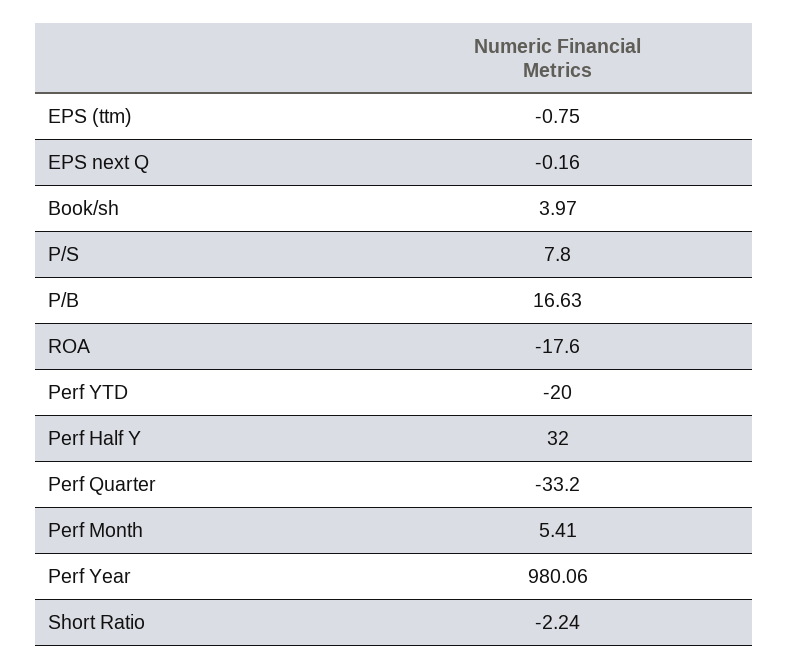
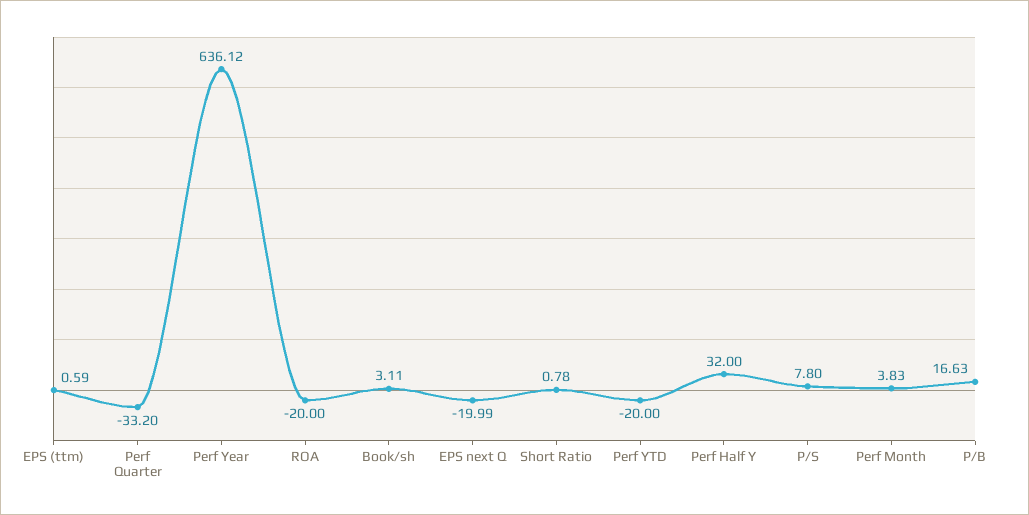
  {
-   "EPS (ttm)": -0.75,
+   "EPS (ttm)": 0.59,
-   "EPS next Q": -0.16,
+   "EPS next Q": -19.99,
-   "Book/sh": 3.97,
+   "Book/sh": 3.11,
    "P/S": 7.8,
    "P/B": 16.63,
-   "ROA": -17.6,
+   "ROA": -20,
    "Perf YTD": -20,
    "Perf Half Y": 32,
    "Perf Quarter": -33.2,
-   "Perf Month": 5.41,
+   "Perf Month": 3.83,
-   "Perf Year": 980.06,
+   "Perf Year": 636.12,
-   "Short Ratio": -2.24
+   "Short Ratio": 0.78
  }

